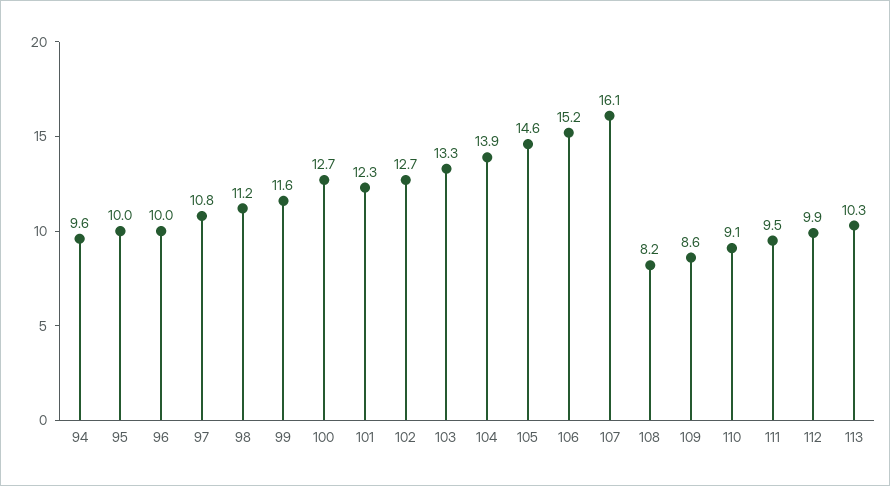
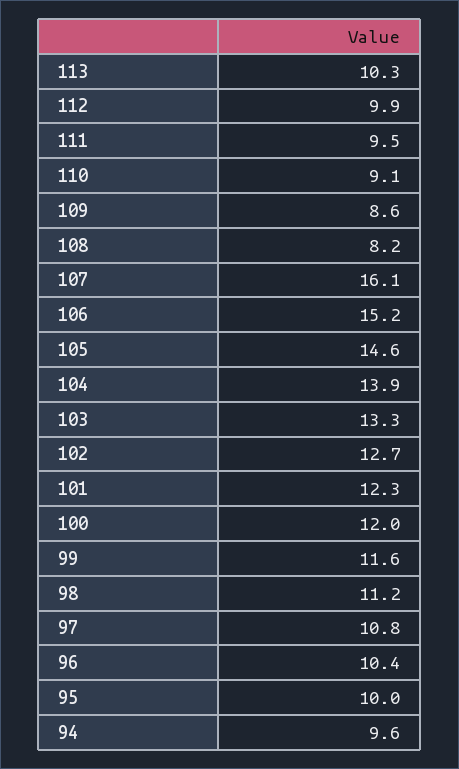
  {
    "94": 9.6,
    "95": 10,
-   "96": 10,
+   "96": 10.4,
    "97": 10.8,
    "98": 11.2,
    "99": 11.6,
-   "100": 12.7,
+   "100": 12,
    "101": 12.3,
    "102": 12.7,
    "103": 13.3,
    "104": 13.9,
    "105": 14.6,
    "106": 15.2,
    "107": 16.1,
    "108": 8.2,
    "109": 8.6,
    "110": 9.1,
    "111": 9.5,
    "112": 9.9,
    "113": 10.3
  }

